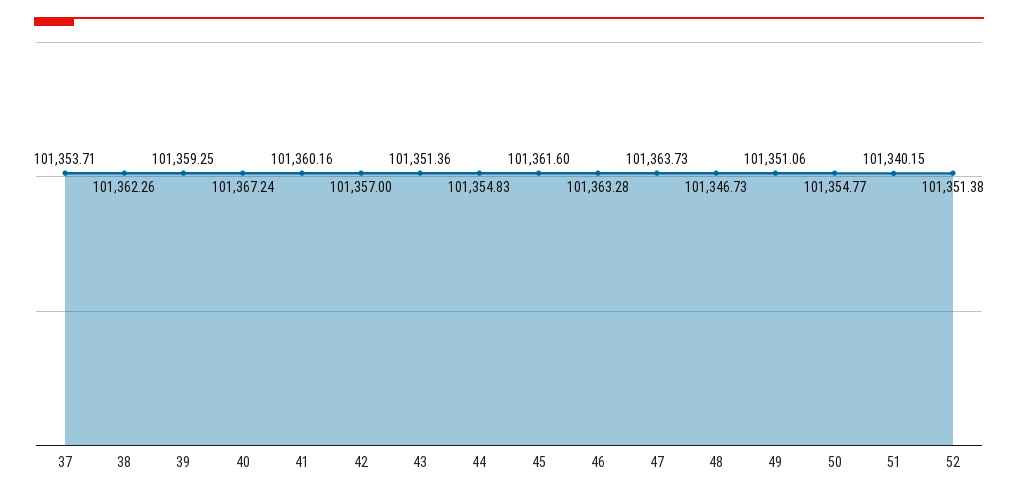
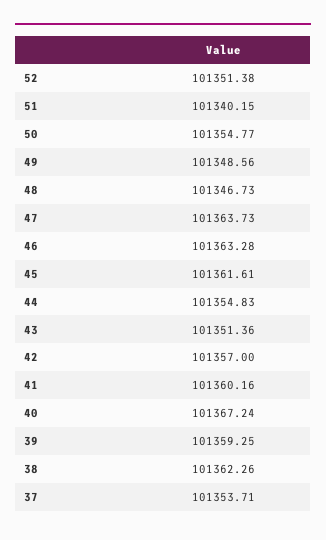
  {
    "37": 101353.71,
    "38": 101362.26,
    "39": 101359.25,
    "40": 101367.24,
    "41": 101360.16,
    "42": 101357,
    "43": 101351.36,
    "44": 101354.83,
-   "45": 101361.6,
+   "45": 101361.61,
    "46": 101363.28,
    "47": 101363.73,
    "48": 101346.73,
-   "49": 101351.06,
+   "49": 101348.56,
    "50": 101354.77,
    "51": 101340.15,
    "52": 101351.38
  }

